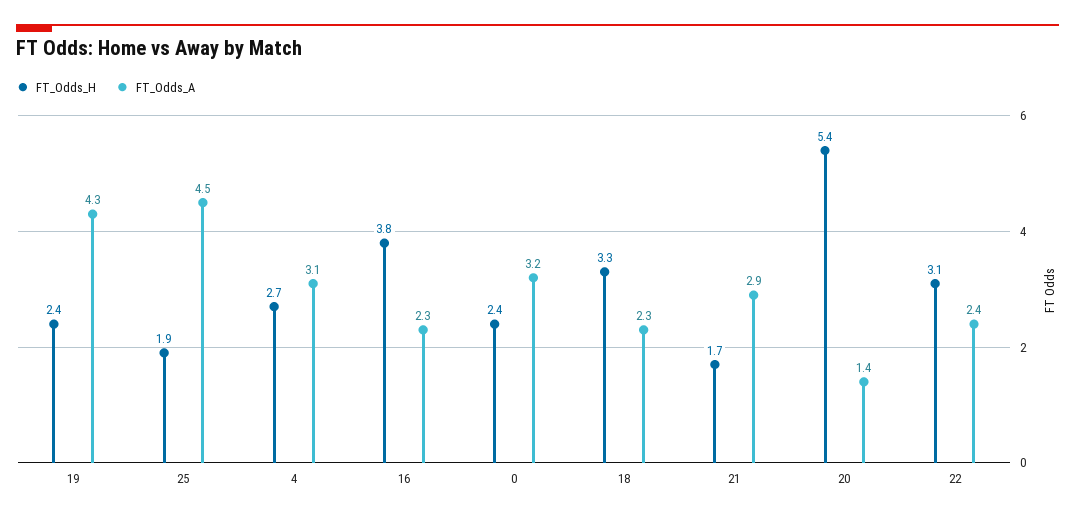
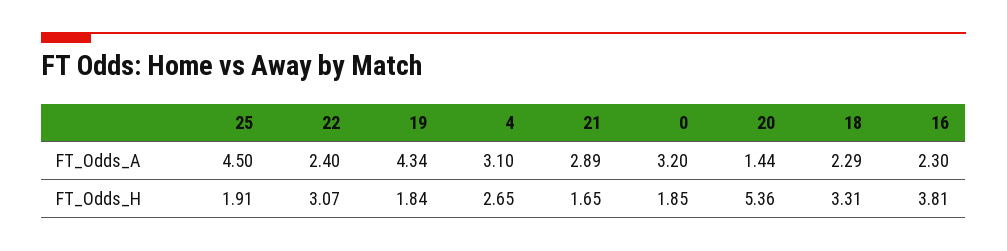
  {
    "FT_Odds_H": {
-     "19": 2.4,
+     "19": 1.84,
      "25": 1.91,
      "4": 2.65,
      "16": 3.81,
-     "0": 2.4,
+     "0": 1.85,
      "18": 3.31,
      "21": 1.65,
      "20": 5.36,
      "22": 3.07
    },
    "FT_Odds_A": {
      "19": 4.34,
      "25": 4.5,
      "4": 3.1,
      "16": 2.3,
      "0": 3.2,
      "18": 2.29,
      "21": 2.89,
      "20": 1.44,
      "22": 2.4
    }
  }

